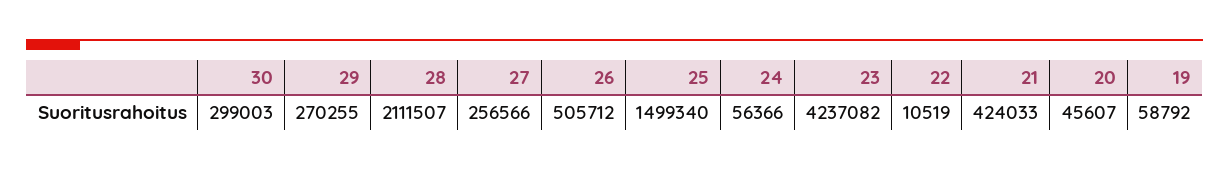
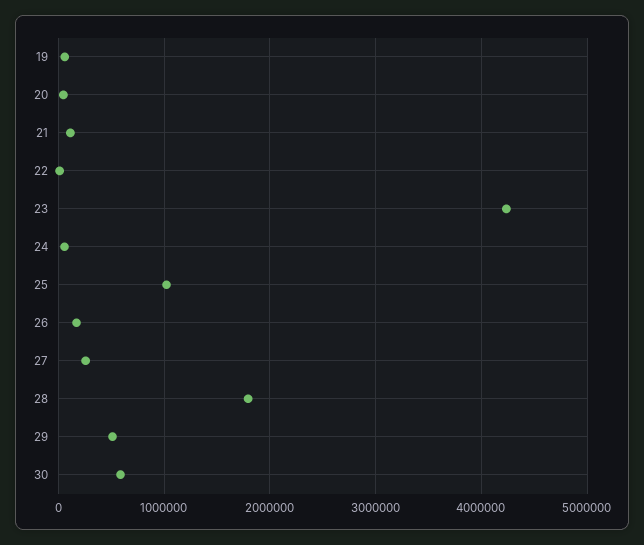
  {
-   "30": 299003,
+   "30": 600000,
-   "29": 270255,
+   "29": 500000,
-   "28": 2111507,
+   "28": 1800000,
    "27": 256566,
-   "26": 505712,
+   "26": 200000,
-   "25": 1499340,
+   "25": 1000000,
    "24": 56366,
    "23": 4237082,
    "22": 10519,
-   "21": 424033,
+   "21": 100000,
    "20": 45607,
    "19": 58792
  }

